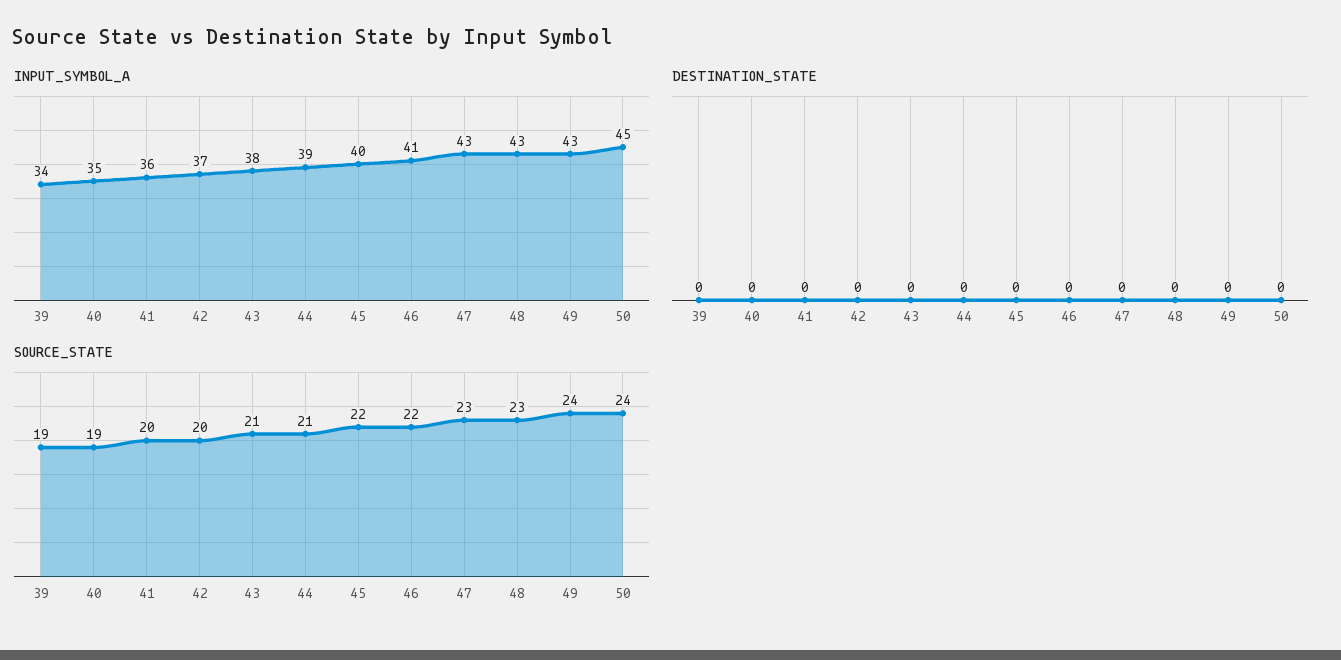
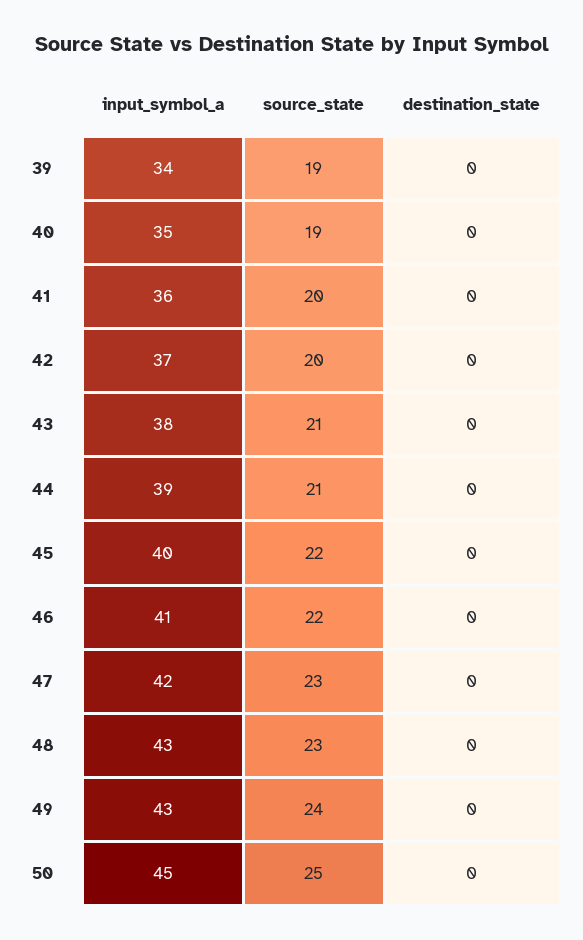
  {
    "INPUT_SYMBOL_A": {
      "39": 34,
      "40": 35,
      "41": 36,
      "42": 37,
      "43": 38,
      "44": 39,
      "45": 40,
      "46": 41,
-     "47": 43,
+     "47": 42,
      "48": 43,
      "49": 43,
      "50": 45
    },
    "DESTINATION_STATE": {
      "39": 0,
      "40": 0,
      "41": 0,
      "42": 0,
      "43": 0,
      "44": 0,
      "45": 0,
      "46": 0,
      "47": 0,
      "48": 0,
      "49": 0,
      "50": 0
    },
    "SOURCE_STATE": {
      "39": 19,
      "40": 19,
      "41": 20,
      "42": 20,
      "43": 21,
      "44": 21,
      "45": 22,
      "46": 22,
      "47": 23,
      "48": 23,
      "49": 24,
-     "50": 24
+     "50": 25
    }
  }

